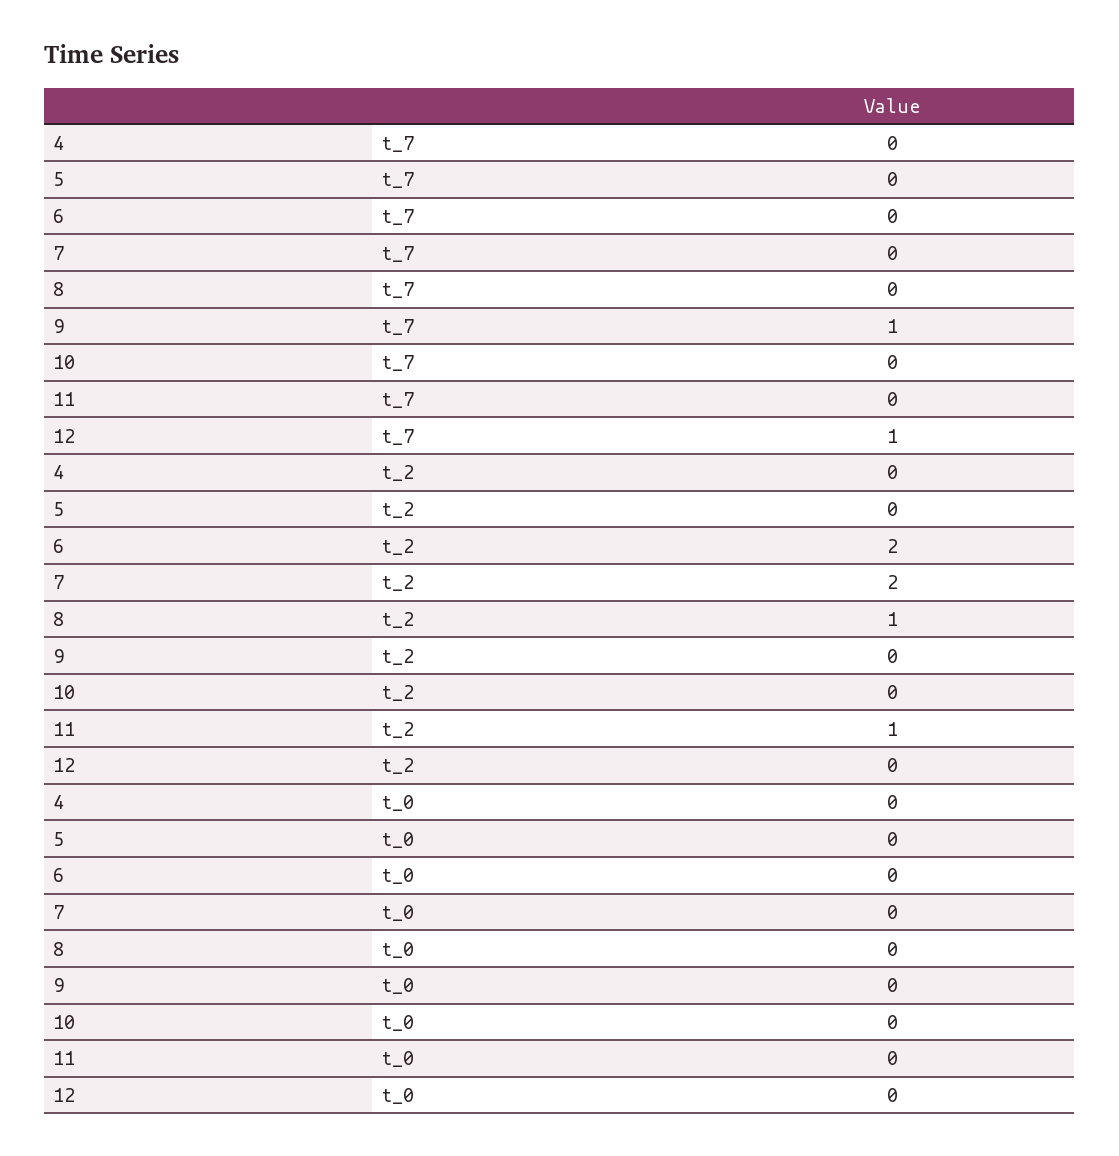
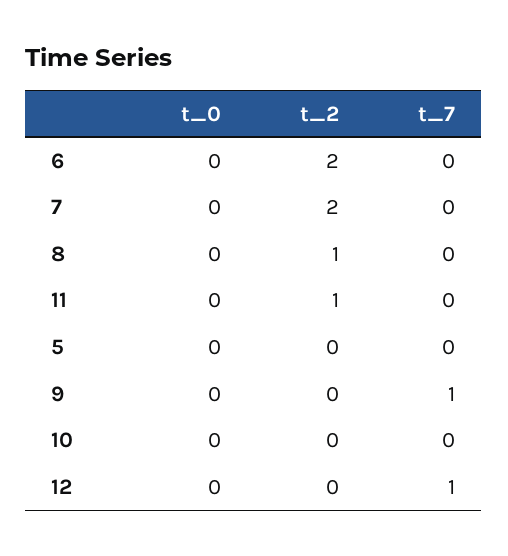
  {
-   "4": {
-     "t_7": 0,
-     "t_2": 0,
-     "t_0": 0
-   },
    "5": {
      "t_7": 0,
      "t_2": 0,
      "t_0": 0
    },
    "6": {
      "t_7": 0,
      "t_2": 2,
      "t_0": 0
    },
    "7": {
      "t_7": 0,
      "t_2": 2,
      "t_0": 0
    },
    "8": {
      "t_7": 0,
      "t_2": 1,
      "t_0": 0
    },
    "9": {
      "t_7": 1,
      "t_2": 0,
      "t_0": 0
    },
    "10": {
      "t_7": 0,
      "t_2": 0,
      "t_0": 0
    },
    "11": {
      "t_7": 0,
      "t_2": 1,
      "t_0": 0
    },
    "12": {
      "t_7": 1,
      "t_2": 0,
      "t_0": 0
    }
  }

